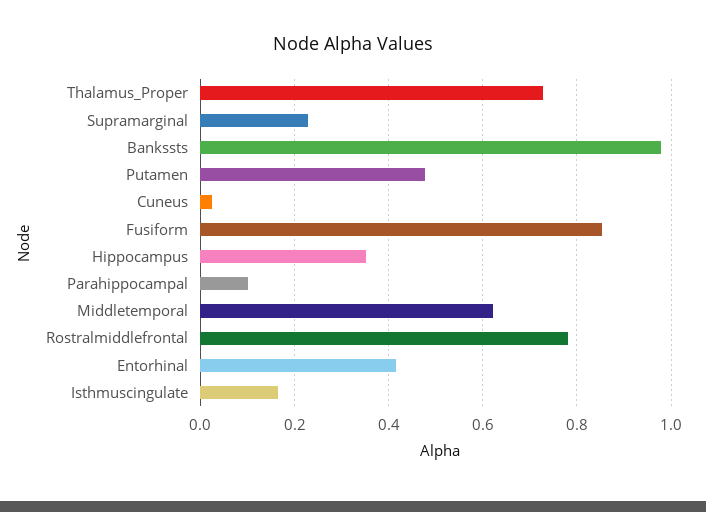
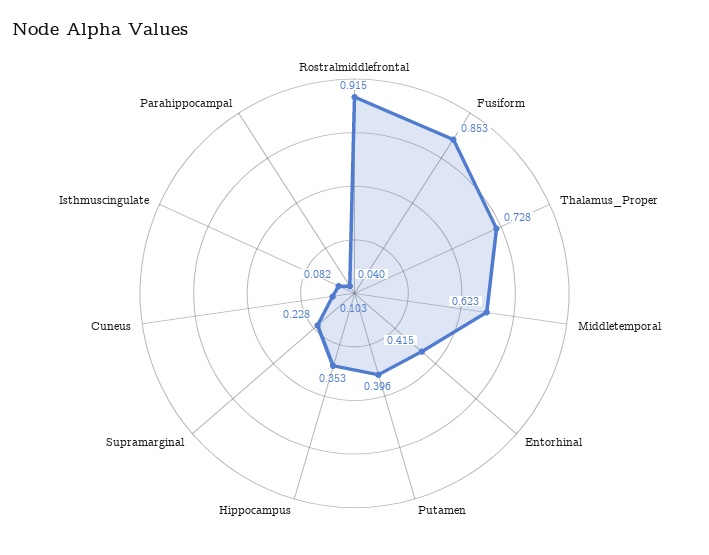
  {
    "Thalamus_Proper": 0.728,
    "Supramarginal": 0.228,
-   "Bankssts": 0.98,
-   "Putamen": 0.48,
+   "Putamen": 0.396,
-   "Cuneus": 0.02,
+   "Cuneus": 0.103,
    "Fusiform": 0.853,
    "Hippocampus": 0.353,
-   "Parahippocampal": 0.1,
+   "Parahippocampal": 0.04,
    "Middletemporal": 0.623,
-   "Rostralmiddlefrontal": 0.78,
+   "Rostralmiddlefrontal": 0.915,
    "Entorhinal": 0.415,
-   "Isthmuscingulate": 0.16
+   "Isthmuscingulate": 0.082
  }

